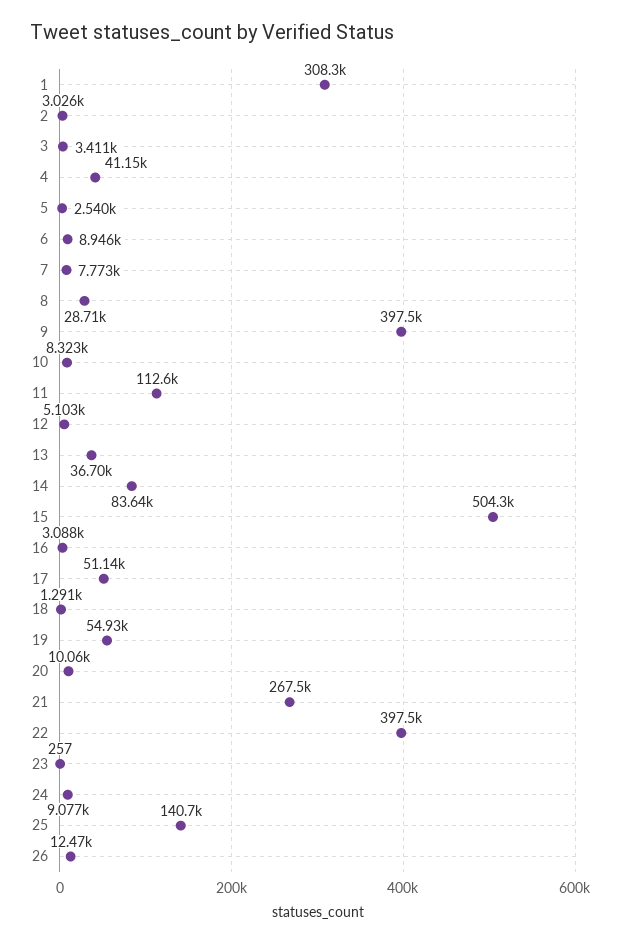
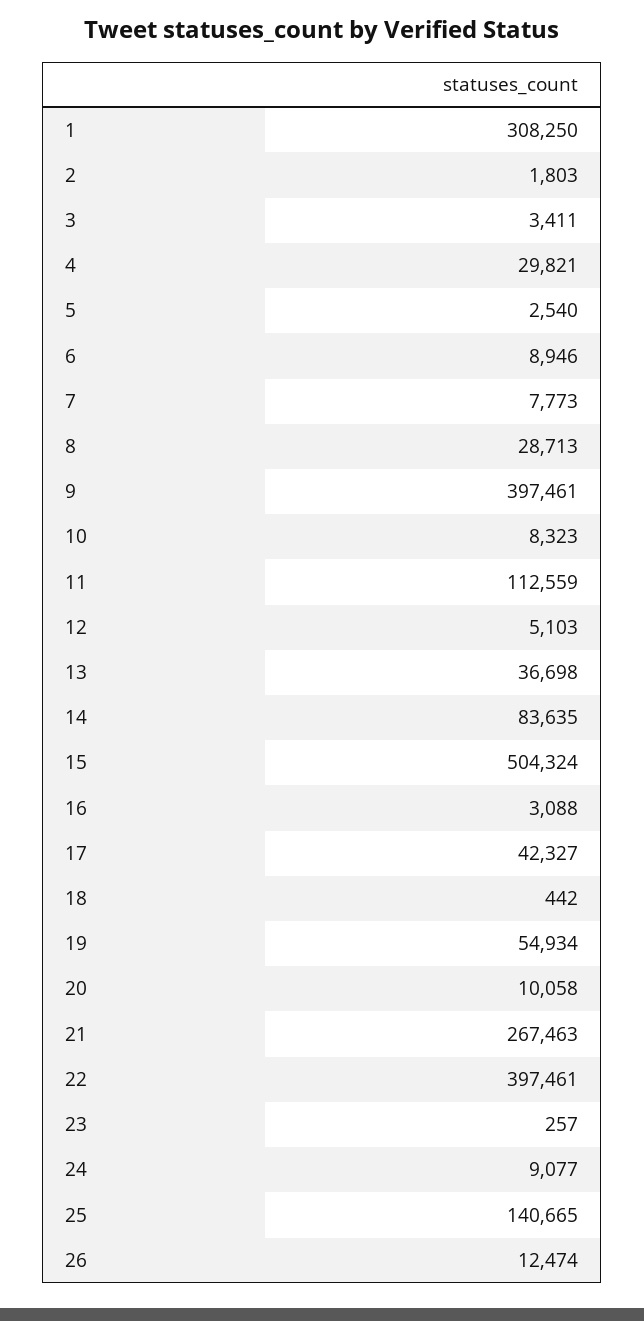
  {
    "1": 308250,
-   "2": 3026,
+   "2": 1803,
    "3": 3411,
-   "4": 41150,
+   "4": 29821,
    "5": 2540,
    "6": 8946,
    "7": 7773,
    "8": 28713,
    "9": 397461,
    "10": 8323,
    "11": 112559,
    "12": 5103,
    "13": 36698,
    "14": 83635,
    "15": 504324,
    "16": 3088,
-   "17": 51140,
+   "17": 42327,
-   "18": 1291,
+   "18": 442,
    "19": 54934,
    "20": 10058,
    "21": 267463,
    "22": 397461,
    "23": 257,
    "24": 9077,
    "25": 140665,
    "26": 12474
  }

